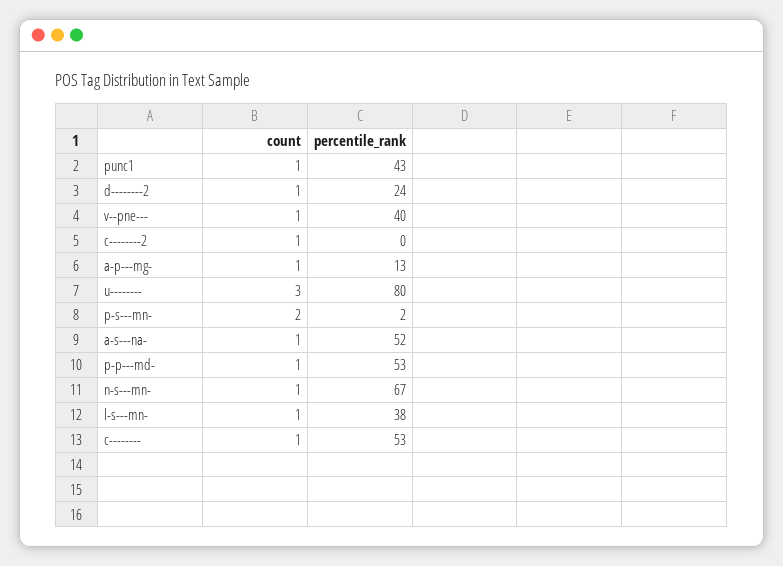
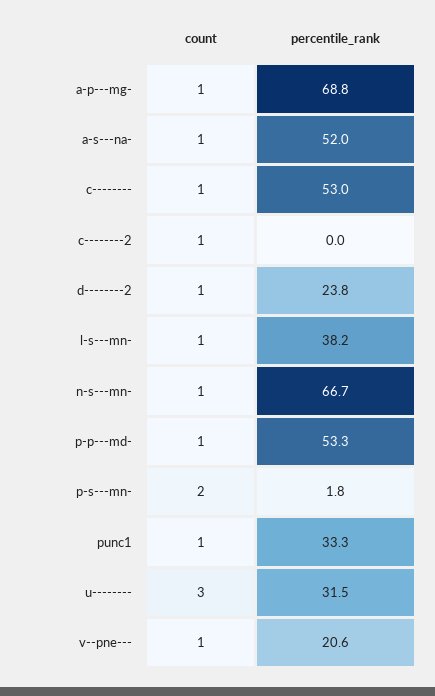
  {
    "count": {
      "punc1": 1,
      "d--------2": 1,
      "v--pne---": 1,
      "c--------2": 1,
      "a-p---mg-": 1,
      "u--------": 3,
      "p-s---mn-": 2,
      "a-s---na-": 1,
      "p-p---md-": 1,
      "n-s---mn-": 1,
      "l-s---mn-": 1,
      "c--------": 1
    },
    "percentile_rank": {
-     "punc1": 43,
+     "punc1": 33.3,
      "d--------2": 23.8,
-     "v--pne---": 40,
+     "v--pne---": 20.6,
      "c--------2": 0,
-     "a-p---mg-": 13,
+     "a-p---mg-": 68.8,
-     "u--------": 80,
+     "u--------": 31.5,
      "p-s---mn-": 1.8,
      "a-s---na-": 52,
      "p-p---md-": 53.3,
      "n-s---mn-": 66.7,
      "l-s---mn-": 38.2,
      "c--------": 53
    }
  }

